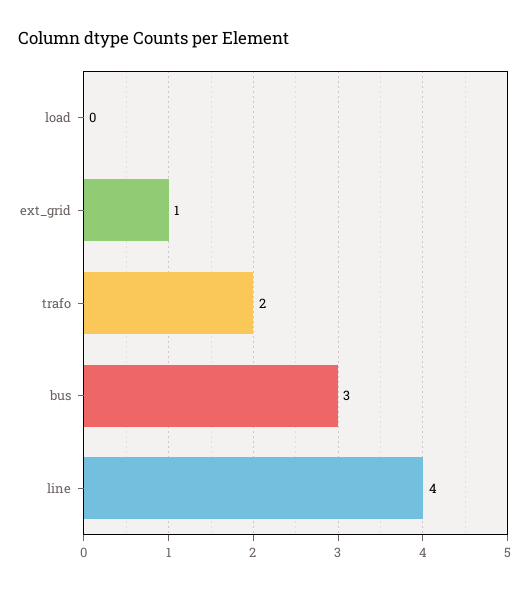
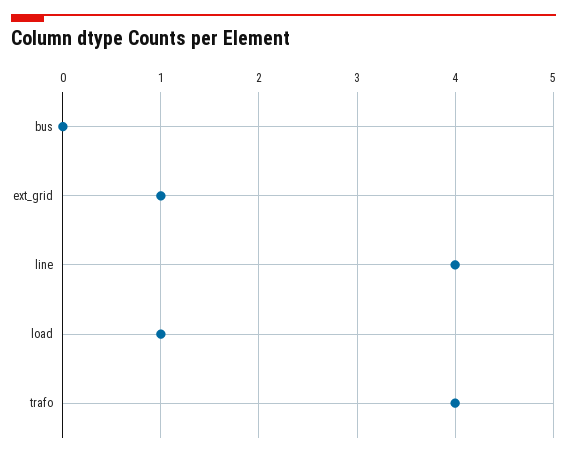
  {
-   "load": 0,
+   "load": 1,
    "ext_grid": 1,
-   "trafo": 2,
+   "trafo": 4,
-   "bus": 3,
+   "bus": 0,
    "line": 4
  }

